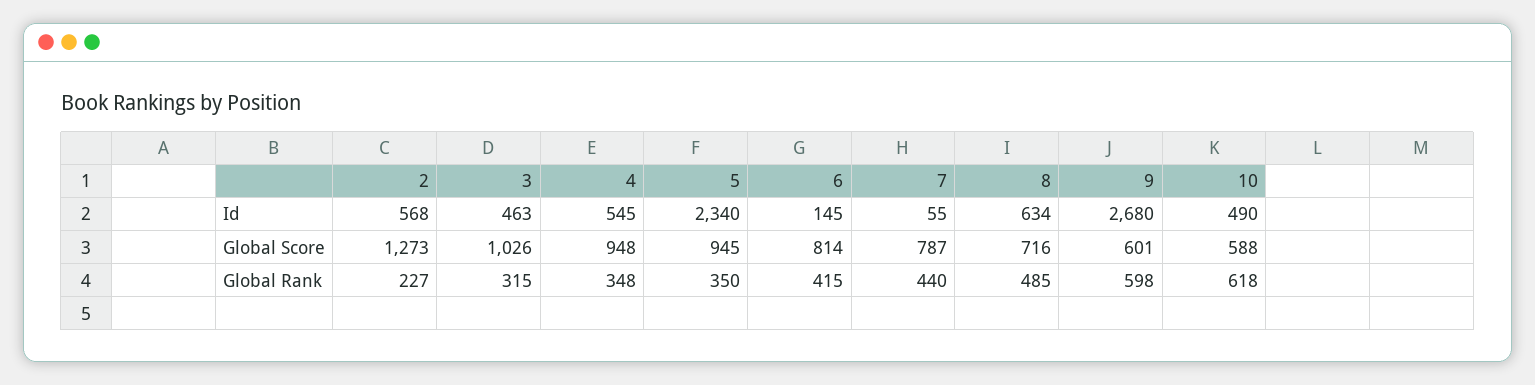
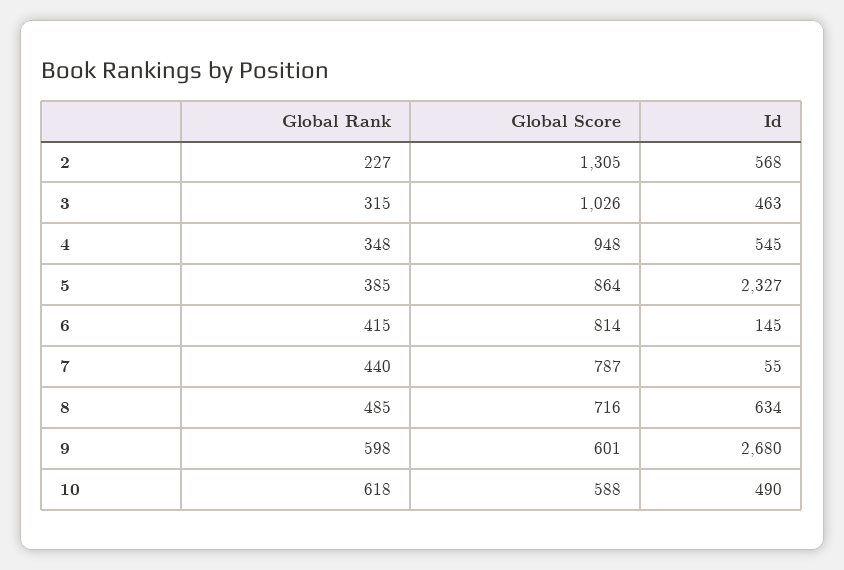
  {
    "2": {
      "Id": 568,
-     "Global Score": 1273,
+     "Global Score": 1305,
      "Global Rank": 227
    },
    "3": {
      "Id": 463,
      "Global Score": 1026,
      "Global Rank": 315
    },
    "4": {
      "Id": 545,
      "Global Score": 948,
      "Global Rank": 348
    },
    "5": {
-     "Id": 2340,
+     "Id": 2327,
-     "Global Score": 945,
+     "Global Score": 864,
-     "Global Rank": 350
+     "Global Rank": 385
    },
    "6": {
      "Id": 145,
      "Global Score": 814,
      "Global Rank": 415
    },
    "7": {
      "Id": 55,
      "Global Score": 787,
      "Global Rank": 440
    },
    "8": {
      "Id": 634,
      "Global Score": 716,
      "Global Rank": 485
    },
    "9": {
      "Id": 2680,
      "Global Score": 601,
      "Global Rank": 598
    },
    "10": {
      "Id": 490,
      "Global Score": 588,
      "Global Rank": 618
    }
  }

